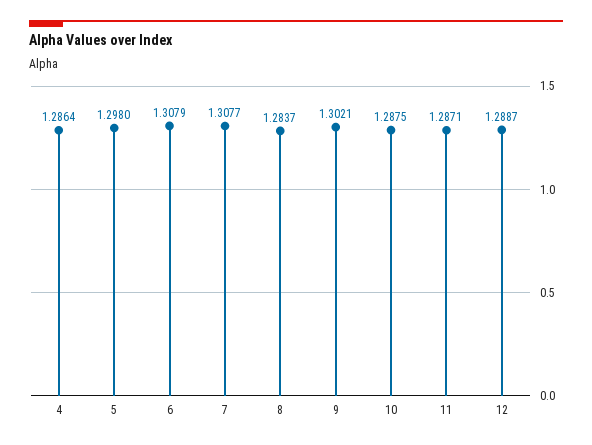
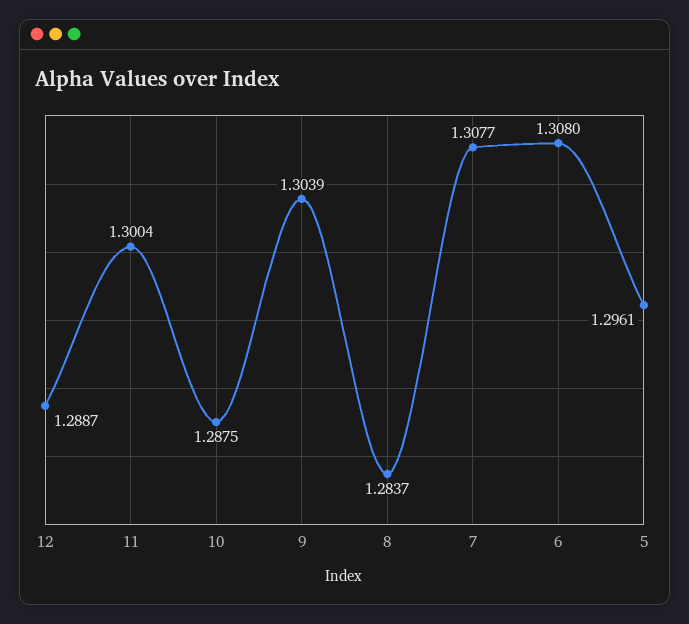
  {
-   "4": 1.2864,
-   "5": 1.298,
+   "5": 1.2961,
-   "6": 1.3079,
+   "6": 1.308,
    "7": 1.3077,
    "8": 1.2837,
-   "9": 1.3021,
+   "9": 1.3039,
    "10": 1.2875,
-   "11": 1.2871,
+   "11": 1.3004,
    "12": 1.2887
  }

